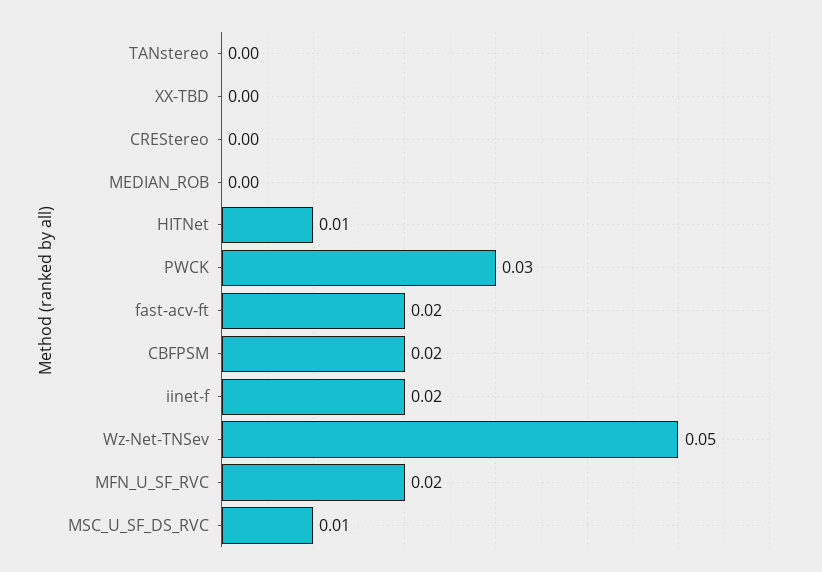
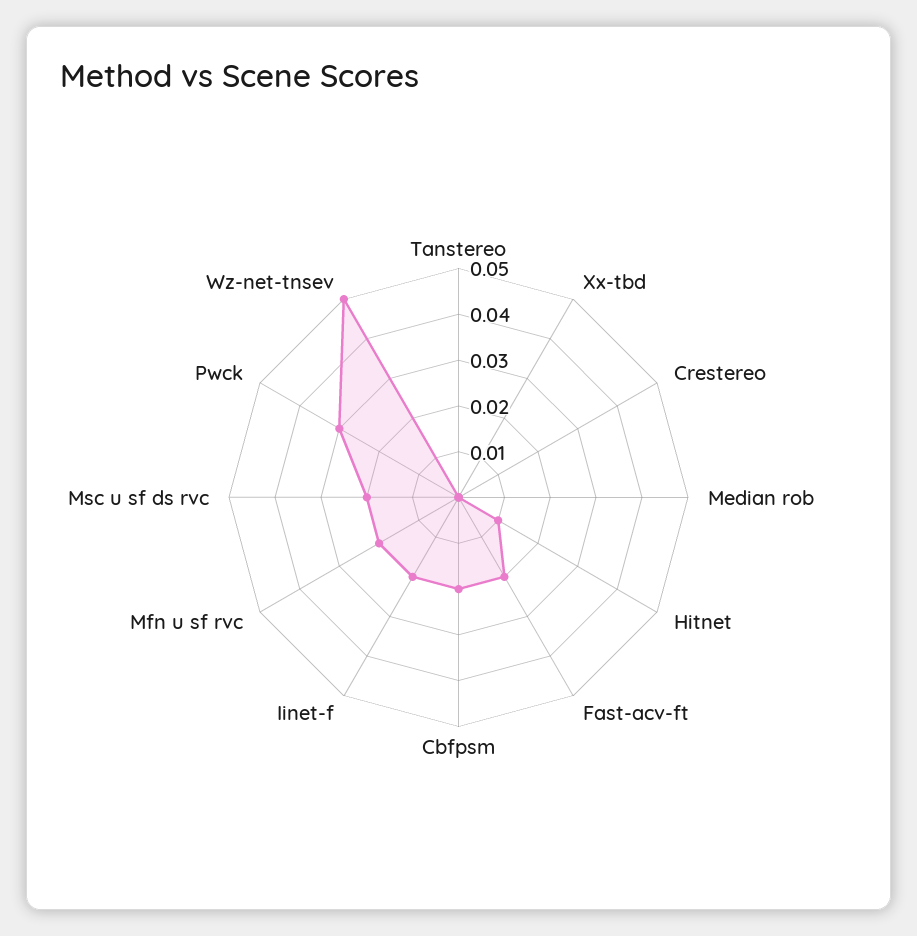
  {
    "TANstereo": 0,
    "XX-TBD": 0,
    "CREStereo": 0,
    "MEDIAN_ROB": 0,
    "HITNet": 0.01,
    "PWCK": 0.03,
    "fast-acv-ft": 0.02,
    "CBFPSM": 0.02,
    "iinet-f": 0.02,
    "Wz-Net-TNSev": 0.05,
    "MFN_U_SF_RVC": 0.02,
-   "MSC_U_SF_DS_RVC": 0.01
+   "MSC_U_SF_DS_RVC": 0.02
  }

